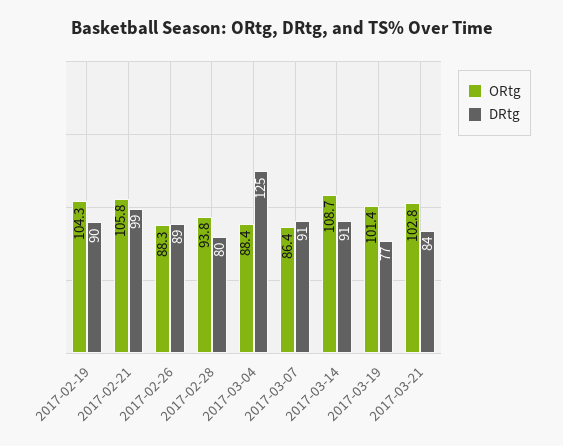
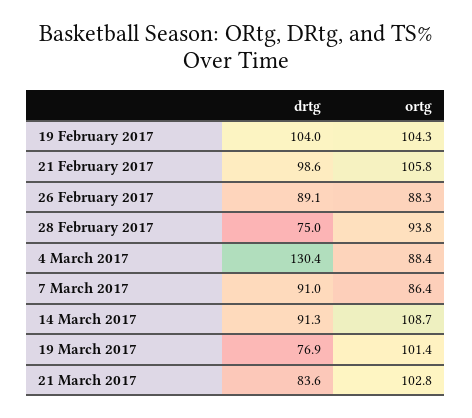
  {
    "ORtg": {
      "2017-02-19": 104.3,
      "2017-02-21": 105.8,
      "2017-02-26": 88.3,
      "2017-02-28": 93.8,
      "2017-03-04": 88.4,
      "2017-03-07": 86.4,
      "2017-03-14": 108.7,
      "2017-03-19": 101.4,
      "2017-03-21": 102.8
    },
    "DRtg": {
-     "2017-02-19": 90,
+     "2017-02-19": 104,
      "2017-02-21": 98.6,
      "2017-02-26": 89.1,
-     "2017-02-28": 80,
+     "2017-02-28": 75,
-     "2017-03-04": 125,
+     "2017-03-04": 130.4,
      "2017-03-07": 91,
      "2017-03-14": 91.3,
      "2017-03-19": 76.9,
      "2017-03-21": 83.6
    }
  }

